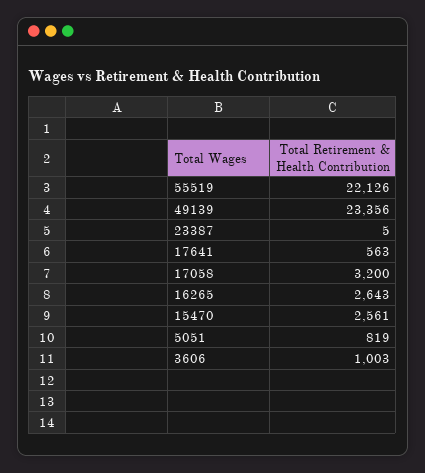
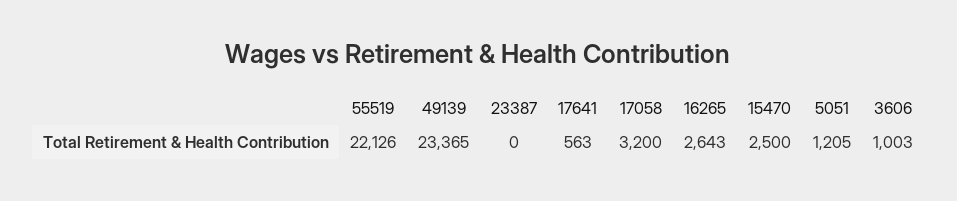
  {
    "55519": 22126,
-   "49139": 23356,
+   "49139": 23365,
-   "23387": 5,
+   "23387": 0,
    "17641": 563,
    "17058": 3200,
    "16265": 2643,
-   "15470": 2561,
+   "15470": 2500,
-   "5051": 819,
+   "5051": 1205,
    "3606": 1003
  }

